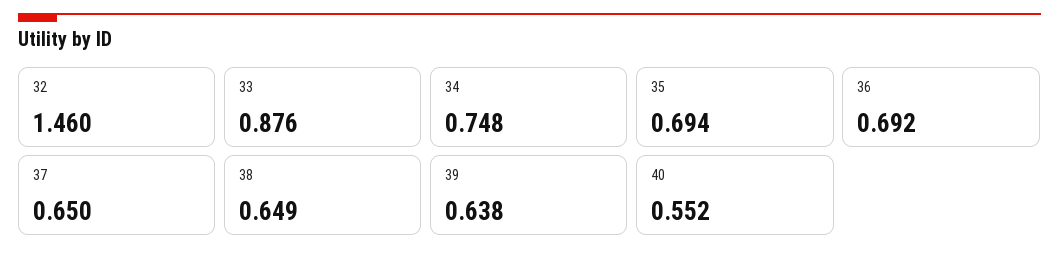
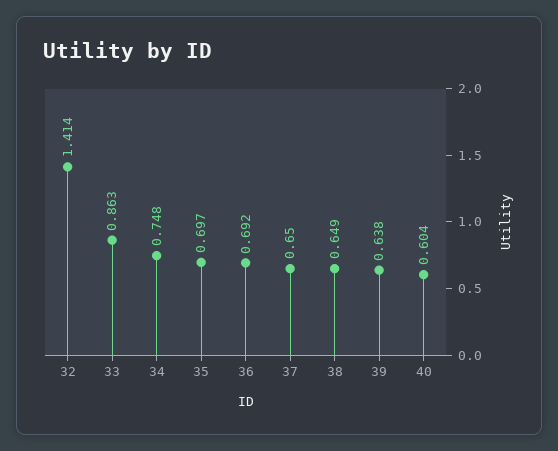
  {
-   "32": 1.46,
+   "32": 1.414,
-   "33": 0.876,
+   "33": 0.863,
    "34": 0.748,
-   "35": 0.694,
+   "35": 0.697,
    "36": 0.692,
    "37": 0.65,
    "38": 0.649,
    "39": 0.638,
-   "40": 0.552
+   "40": 0.604
  }

